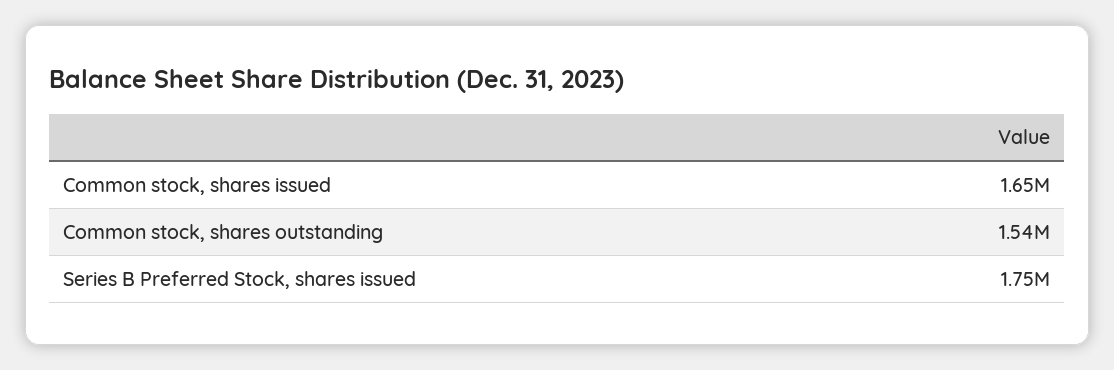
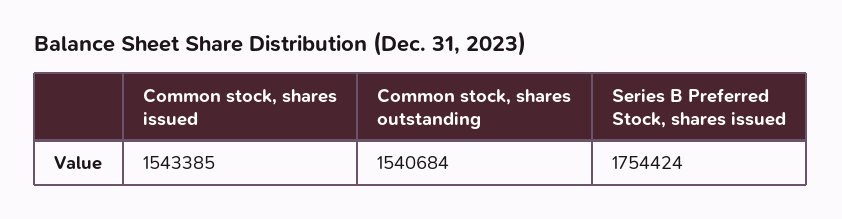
  {
-   "Common stock, shares issued": 1650000,
+   "Common stock, shares issued": 1543385,
    "Common stock, shares outstanding": 1540684,
    "Series B Preferred Stock, shares issued": 1754424
  }

